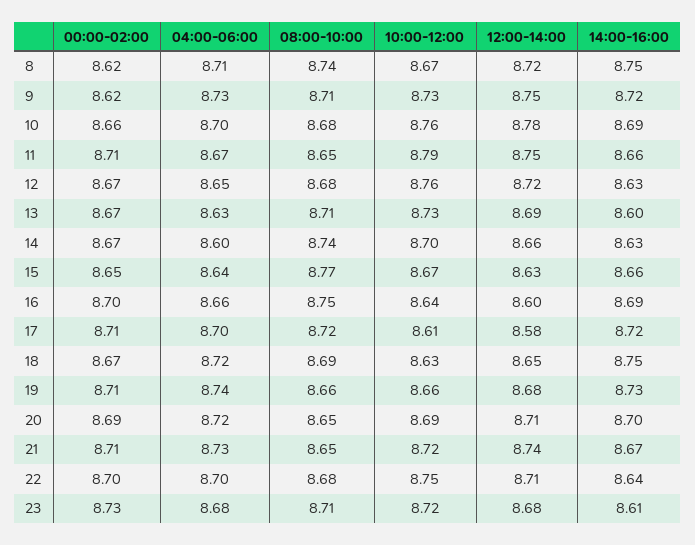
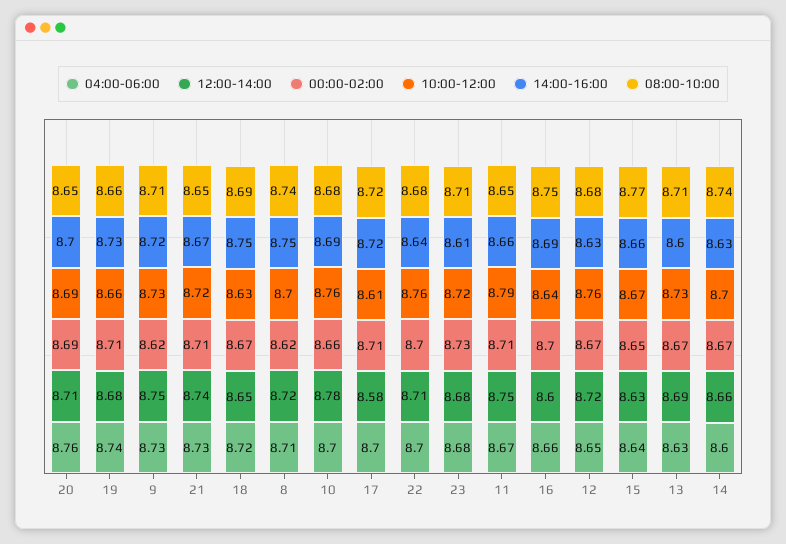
  {
    "00:00-02:00": {
      "8": 8.62,
      "9": 8.62,
      "10": 8.66,
      "11": 8.71,
      "12": 8.67,
      "13": 8.67,
      "14": 8.67,
      "15": 8.65,
      "16": 8.7,
      "17": 8.71,
      "18": 8.67,
      "19": 8.71,
      "20": 8.69,
      "21": 8.71,
      "22": 8.7,
      "23": 8.73
    },
    "04:00-06:00": {
      "8": 8.71,
      "9": 8.73,
      "10": 8.7,
      "11": 8.67,
      "12": 8.65,
      "13": 8.63,
      "14": 8.6,
      "15": 8.64,
      "16": 8.66,
      "17": 8.7,
      "18": 8.72,
      "19": 8.74,
-     "20": 8.72,
+     "20": 8.76,
      "21": 8.73,
      "22": 8.7,
      "23": 8.68
    },
    "08:00-10:00": {
      "8": 8.74,
      "9": 8.71,
      "10": 8.68,
      "11": 8.65,
      "12": 8.68,
      "13": 8.71,
      "14": 8.74,
      "15": 8.77,
      "16": 8.75,
      "17": 8.72,
      "18": 8.69,
      "19": 8.66,
      "20": 8.65,
      "21": 8.65,
      "22": 8.68,
      "23": 8.71
    },
    "10:00-12:00": {
-     "8": 8.67,
+     "8": 8.7,
      "9": 8.73,
      "10": 8.76,
      "11": 8.79,
      "12": 8.76,
      "13": 8.73,
      "14": 8.7,
      "15": 8.67,
      "16": 8.64,
      "17": 8.61,
      "18": 8.63,
      "19": 8.66,
      "20": 8.69,
      "21": 8.72,
-     "22": 8.75,
+     "22": 8.76,
      "23": 8.72
    },
    "12:00-14:00": {
      "8": 8.72,
      "9": 8.75,
      "10": 8.78,
      "11": 8.75,
      "12": 8.72,
      "13": 8.69,
      "14": 8.66,
      "15": 8.63,
      "16": 8.6,
      "17": 8.58,
      "18": 8.65,
      "19": 8.68,
      "20": 8.71,
      "21": 8.74,
      "22": 8.71,
      "23": 8.68
    },
    "14:00-16:00": {
      "8": 8.75,
      "9": 8.72,
      "10": 8.69,
      "11": 8.66,
      "12": 8.63,
      "13": 8.6,
      "14": 8.63,
      "15": 8.66,
      "16": 8.69,
      "17": 8.72,
      "18": 8.75,
      "19": 8.73,
      "20": 8.7,
      "21": 8.67,
      "22": 8.64,
      "23": 8.61
    }
  }

